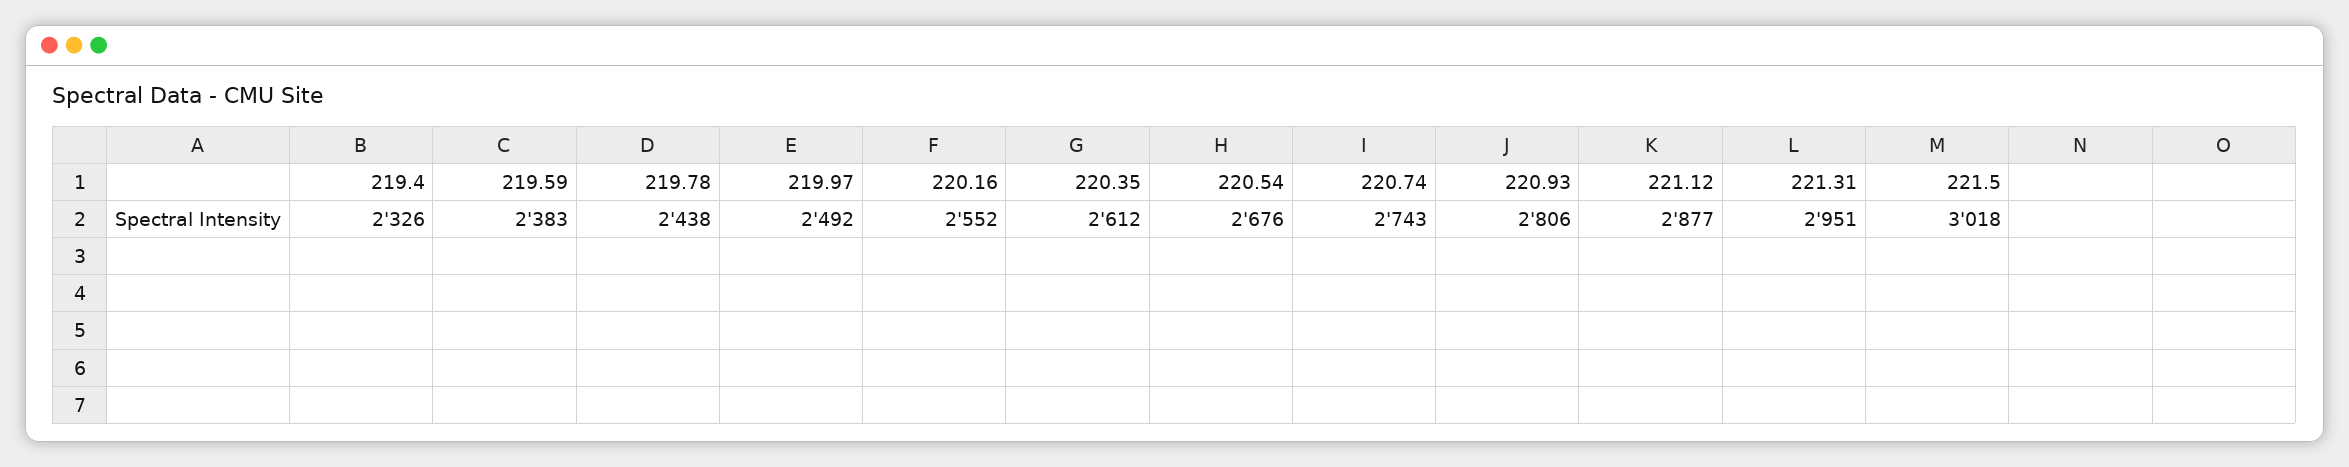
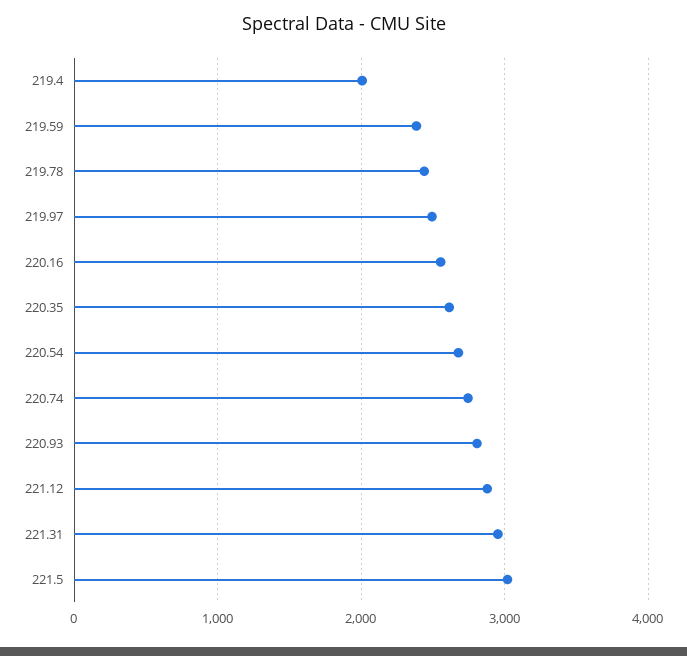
  {
-   "219.4": 2326,
+   "219.4": 2000,
    "219.59": 2383,
    "219.78": 2438,
    "219.97": 2492,
    "220.16": 2552,
    "220.35": 2612,
    "220.54": 2676,
    "220.74": 2743,
    "220.93": 2806,
    "221.12": 2877,
    "221.31": 2951,
    "221.5": 3018
  }

